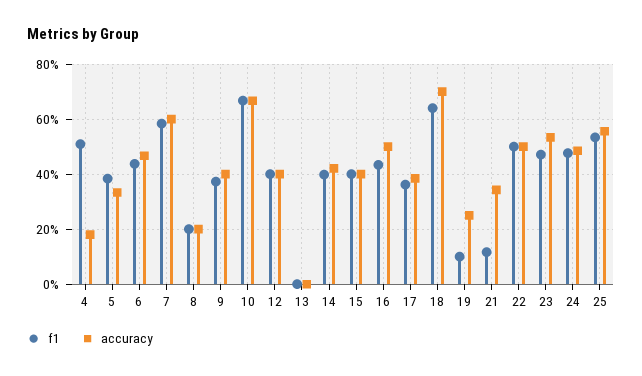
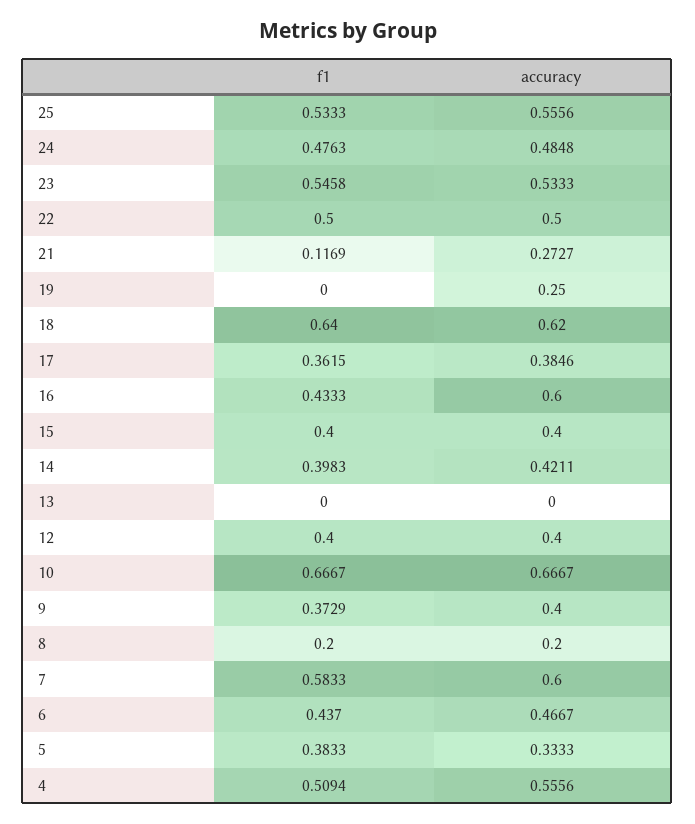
  {
    "f1": {
      "4": 0.5094,
      "5": 0.3833,
      "6": 0.437,
      "7": 0.5833,
      "8": 0.2,
      "9": 0.3729,
      "10": 0.6667,
      "12": 0.4,
      "13": 0,
      "14": 0.3983,
      "15": 0.4,
      "16": 0.4333,
      "17": 0.3615,
      "18": 0.64,
-     "19": 0.1,
+     "19": 0,
      "21": 0.1169,
      "22": 0.5,
-     "23": 0.475,
+     "23": 0.5458,
      "24": 0.4763,
      "25": 0.5333
    },
    "accuracy": {
-     "4": 0.175,
+     "4": 0.5556,
      "5": 0.3333,
      "6": 0.4667,
      "7": 0.6,
      "8": 0.2,
      "9": 0.4,
      "10": 0.6667,
      "12": 0.4,
      "13": 0,
      "14": 0.4211,
      "15": 0.4,
-     "16": 0.5,
+     "16": 0.6,
      "17": 0.3846,
-     "18": 0.7,
+     "18": 0.62,
      "19": 0.25,
-     "21": 0.35,
+     "21": 0.2727,
      "22": 0.5,
      "23": 0.5333,
      "24": 0.4848,
      "25": 0.5556
    }
  }

